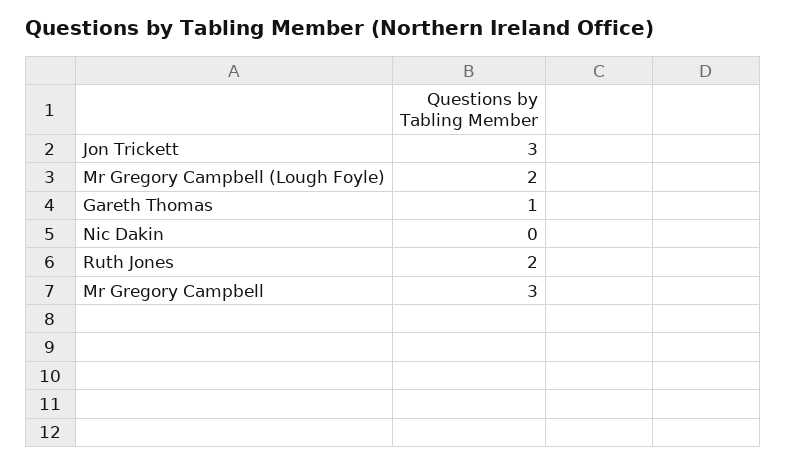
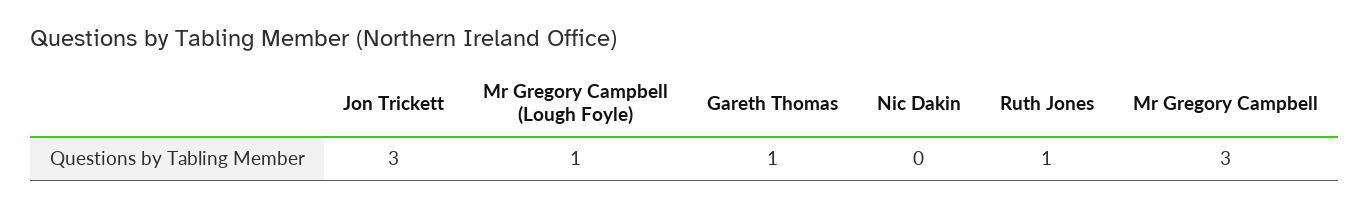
  {
    "Jon Trickett": 3,
-   "Mr Gregory Campbell (Lough Foyle)": 2,
+   "Mr Gregory Campbell (Lough Foyle)": 1,
    "Gareth Thomas": 1,
    "Nic Dakin": 0,
-   "Ruth Jones": 2,
+   "Ruth Jones": 1,
    "Mr Gregory Campbell": 3
  }

